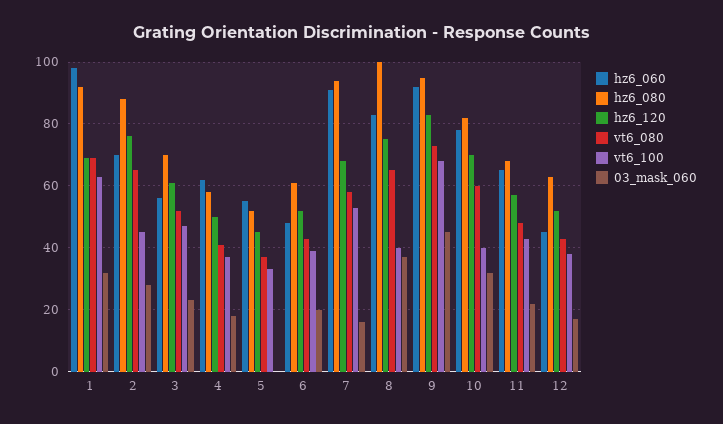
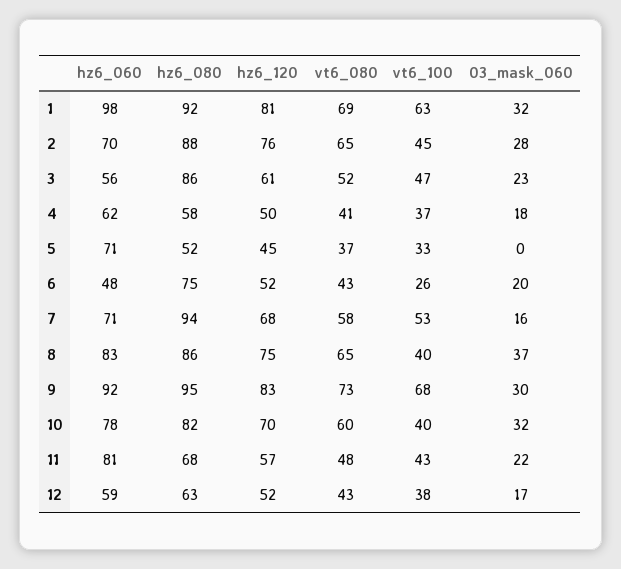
  {
    "hz6_060": {
      "1": 98,
      "2": 70,
      "3": 56,
      "4": 62,
-     "5": 55,
+     "5": 71,
      "6": 48,
-     "7": 90,
+     "7": 71,
      "8": 83,
      "9": 92,
      "10": 78,
-     "11": 65,
+     "11": 81,
-     "12": 45
+     "12": 59
    },
    "hz6_080": {
      "1": 92,
      "2": 88,
-     "3": 70,
+     "3": 86,
      "4": 58,
      "5": 52,
-     "6": 60,
+     "6": 75,
      "7": 94,
-     "8": 100,
+     "8": 86,
      "9": 95,
      "10": 82,
      "11": 68,
      "12": 63
    },
    "hz6_120": {
-     "1": 70,
+     "1": 81,
      "2": 76,
      "3": 61,
      "4": 50,
      "5": 45,
      "6": 52,
      "7": 68,
      "8": 75,
      "9": 83,
      "10": 70,
      "11": 57,
      "12": 52
    },
    "vt6_080": {
      "1": 69,
      "2": 65,
      "3": 52,
      "4": 41,
      "5": 37,
      "6": 43,
      "7": 58,
      "8": 65,
      "9": 73,
      "10": 60,
      "11": 48,
      "12": 43
    },
    "vt6_100": {
      "1": 63,
      "2": 45,
      "3": 47,
      "4": 37,
      "5": 33,
-     "6": 40,
+     "6": 26,
      "7": 53,
      "8": 40,
      "9": 68,
      "10": 40,
      "11": 43,
      "12": 38
    },
    "03_mask_060": {
      "1": 32,
      "2": 28,
      "3": 23,
      "4": 18,
      "5": 0,
      "6": 20,
      "7": 16,
      "8": 37,
-     "9": 45,
+     "9": 30,
      "10": 32,
      "11": 22,
      "12": 17
    }
  }

